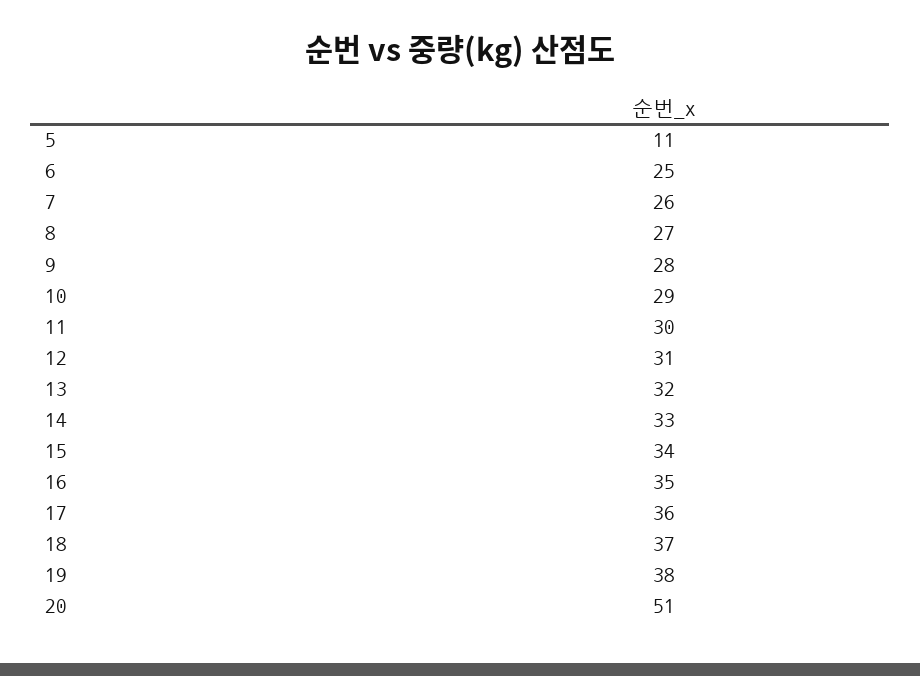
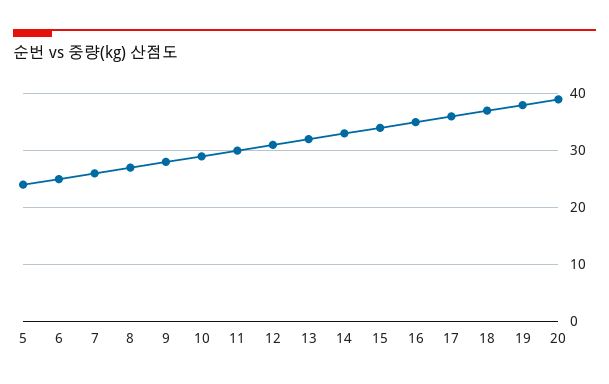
  {
-   "5": 11,
+   "5": 25,
    "6": 25,
    "7": 26,
    "8": 27,
    "9": 28,
    "10": 29,
    "11": 30,
    "12": 31,
    "13": 32,
    "14": 33,
    "15": 34,
    "16": 35,
    "17": 36,
    "18": 37,
    "19": 38,
-   "20": 51
+   "20": 40
  }

